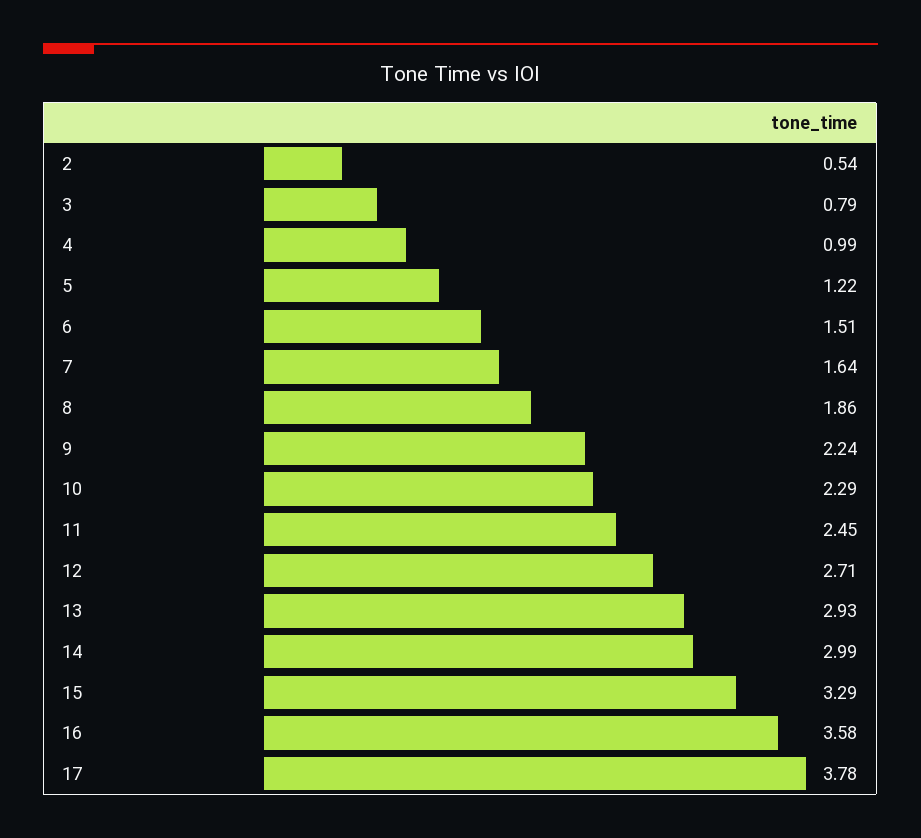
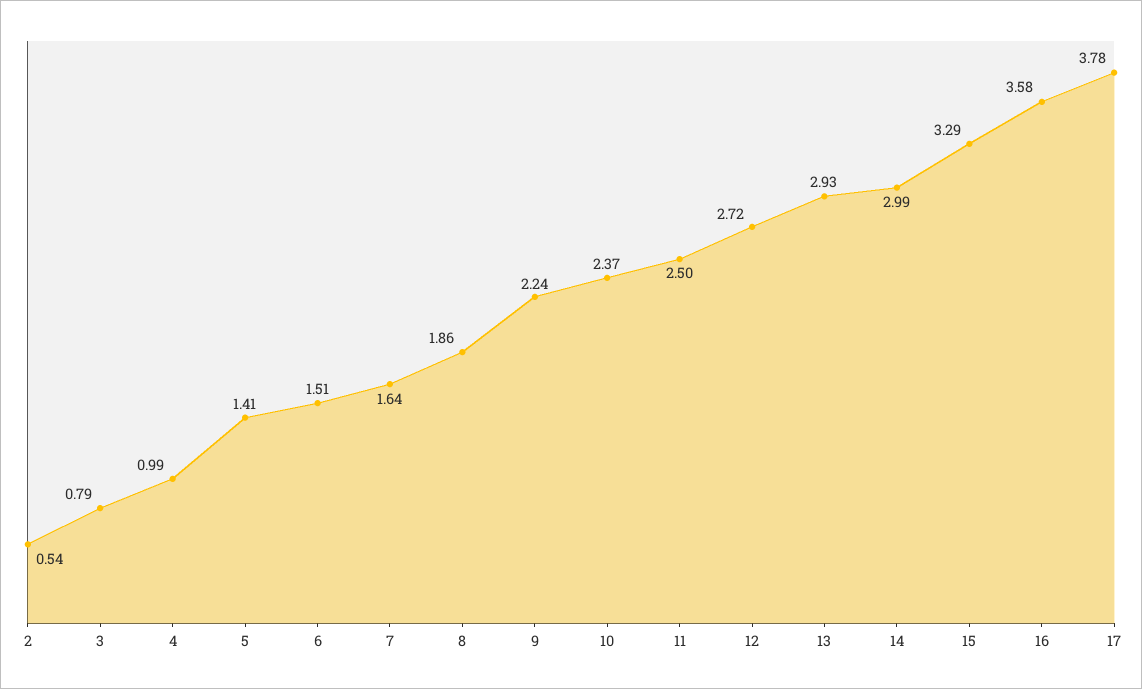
  {
    "2": 0.54,
    "3": 0.79,
    "4": 0.99,
-   "5": 1.22,
+   "5": 1.41,
    "6": 1.51,
    "7": 1.64,
    "8": 1.86,
    "9": 2.24,
-   "10": 2.29,
+   "10": 2.37,
-   "11": 2.45,
+   "11": 2.5,
-   "12": 2.71,
+   "12": 2.72,
    "13": 2.93,
    "14": 2.99,
    "15": 3.29,
    "16": 3.58,
    "17": 3.78
  }

